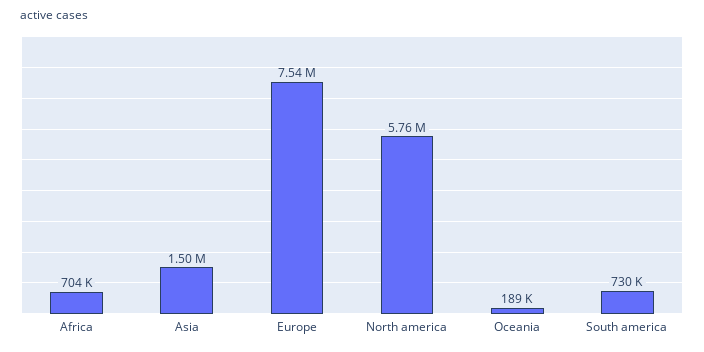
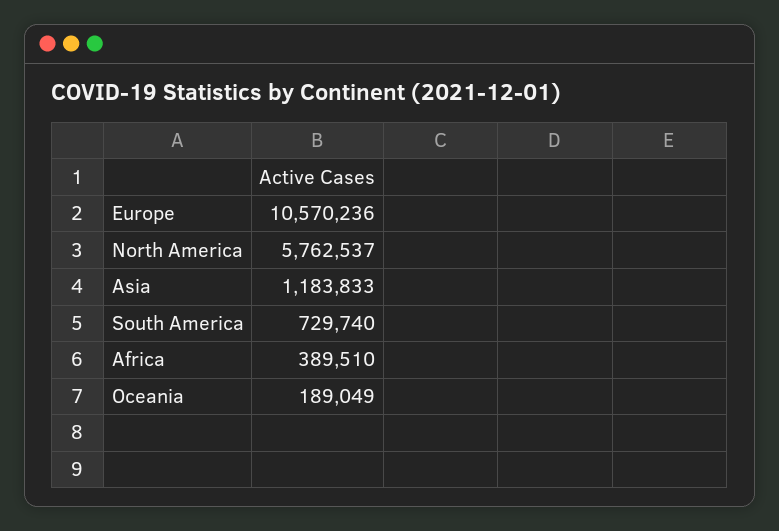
  {
-   "Africa": 704000,
+   "Africa": 389510,
-   "Asia": 1500000,
+   "Asia": 1183833,
-   "Europe": 7540000,
+   "Europe": 10570236,
    "North america": 5762537,
    "Oceania": 189049,
    "South america": 729740
  }

